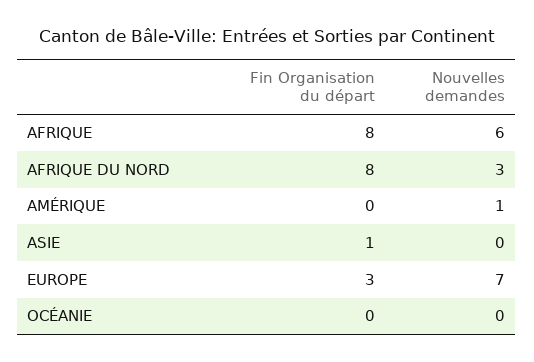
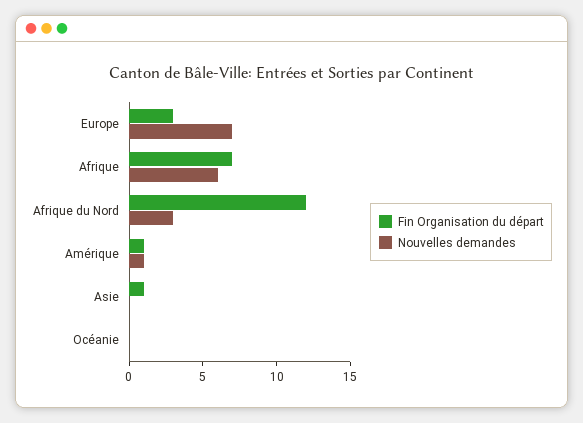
  {
    "Fin Organisation du départ": {
-     "AFRIQUE": 8,
+     "AFRIQUE": 7,
-     "AFRIQUE DU NORD": 8,
+     "AFRIQUE DU NORD": 12,
-     "AMÉRIQUE": 0,
+     "AMÉRIQUE": 1,
      "ASIE": 1,
      "EUROPE": 3,
      "OCÉANIE": 0
    },
    "Nouvelles demandes": {
      "AFRIQUE": 6,
      "AFRIQUE DU NORD": 3,
      "AMÉRIQUE": 1,
      "ASIE": 0,
      "EUROPE": 7,
      "OCÉANIE": 0
    }
  }

